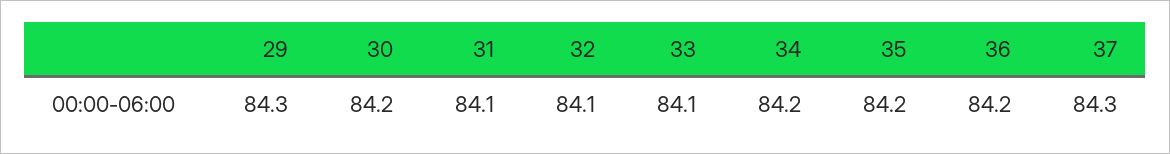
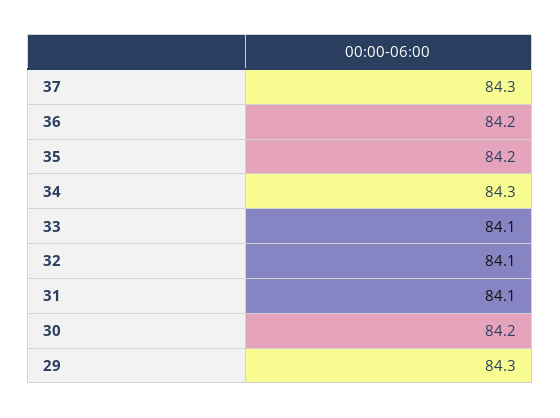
  {
    "29": 84.3,
    "30": 84.2,
    "31": 84.1,
    "32": 84.1,
    "33": 84.1,
-   "34": 84.2,
+   "34": 84.3,
    "35": 84.2,
    "36": 84.2,
    "37": 84.3
  }

